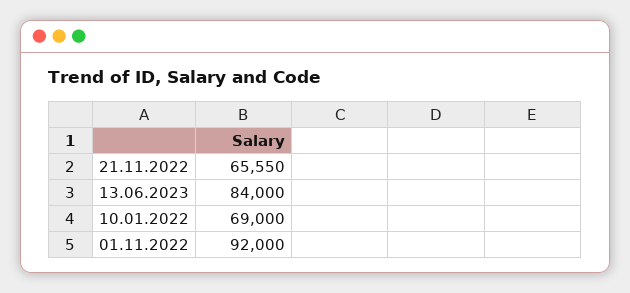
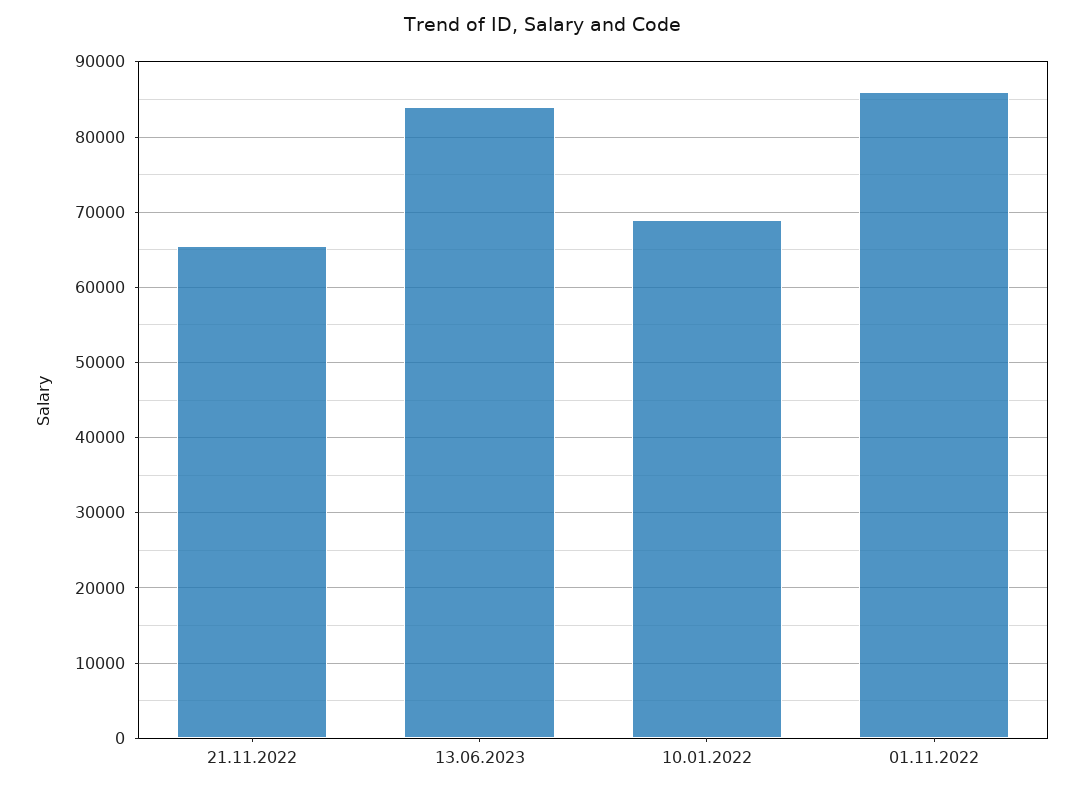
  {
    "21.11.2022": 65550,
    "13.06.2023": 84000,
    "10.01.2022": 69000,
-   "01.11.2022": 92000
+   "01.11.2022": 86000
  }

